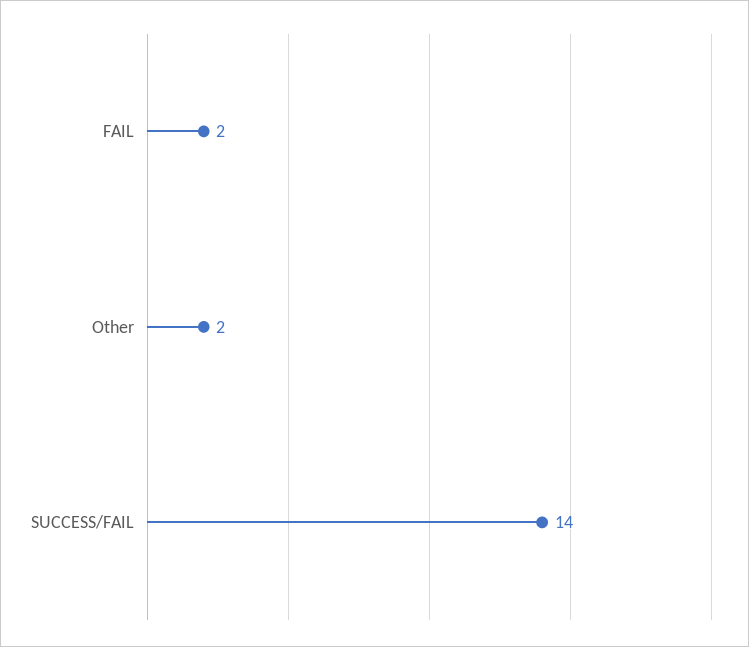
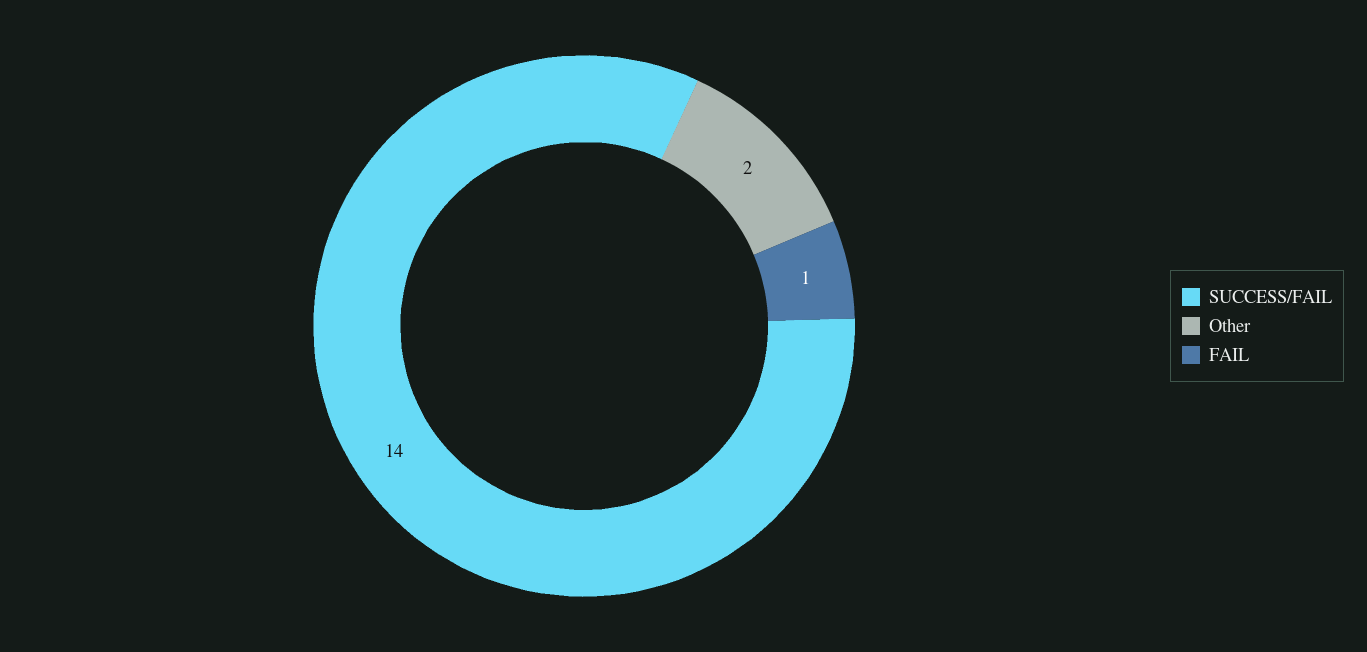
  {
-   "FAIL": 2,
+   "FAIL": 1,
    "Other": 2,
    "SUCCESS/FAIL": 14
  }

